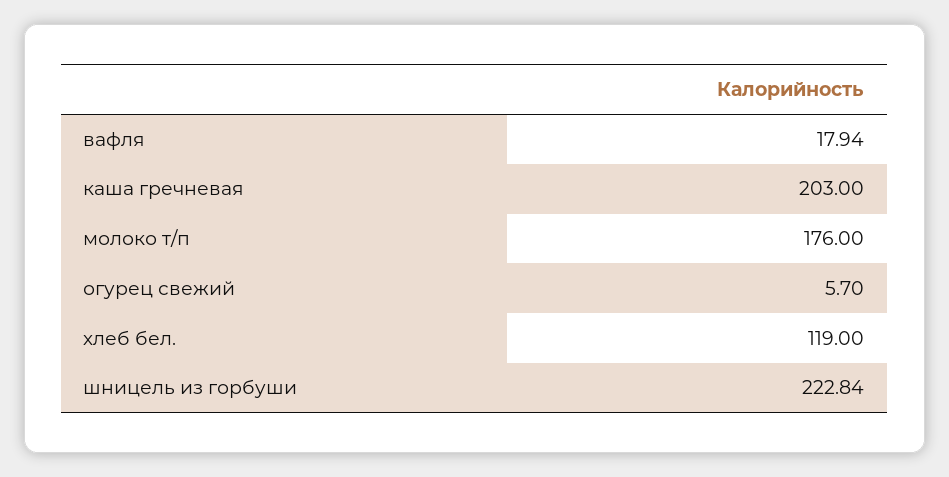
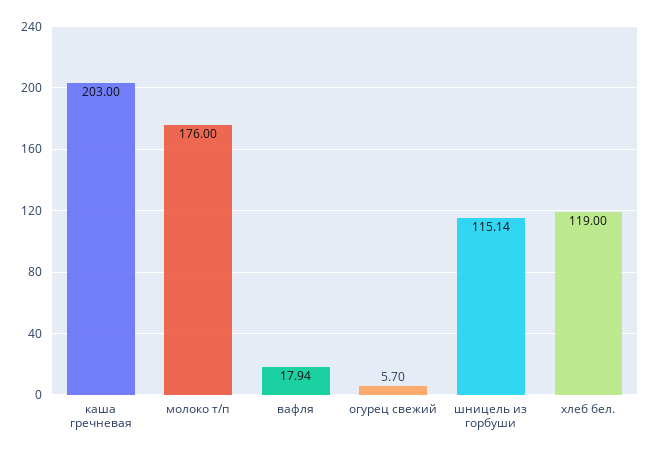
  {
    "вафля": 17.94,
    "каша гречневая": 203,
    "молоко т/п": 176,
    "огурец свежий": 5.7,
    "хлеб бел.": 119,
-   "шницель из горбуши": 222.84
+   "шницель из горбуши": 115.14
  }

